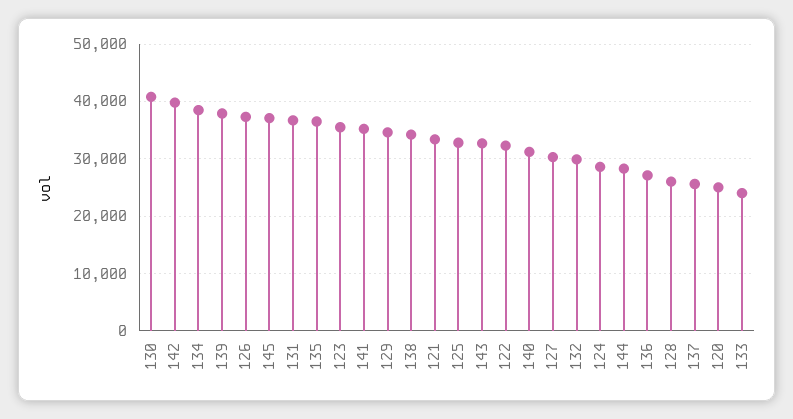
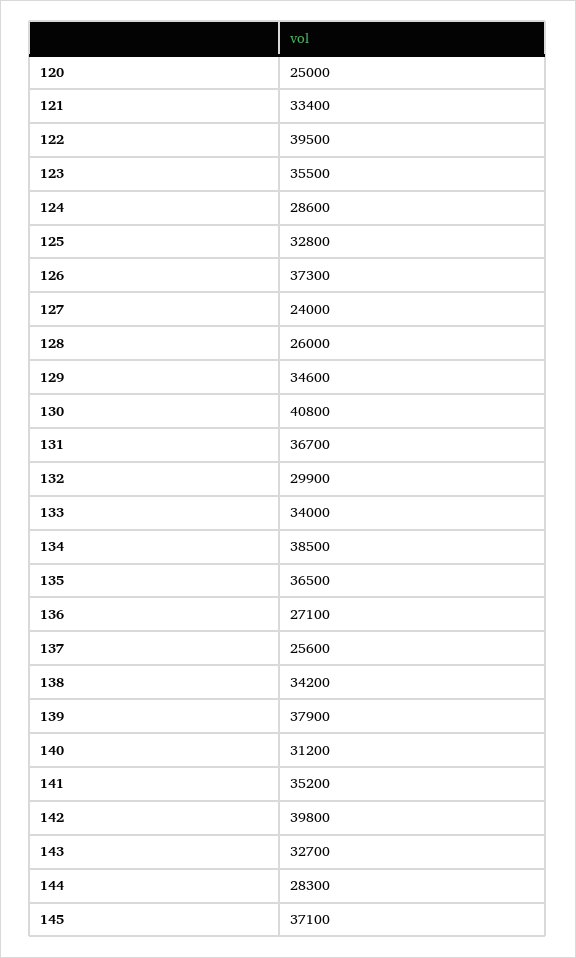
  {
    "130": 40800,
    "142": 39800,
    "134": 38500,
    "139": 37900,
    "126": 37300,
    "145": 37100,
    "131": 36700,
    "135": 36500,
    "123": 35500,
    "141": 35200,
    "129": 34600,
    "138": 34200,
    "121": 33400,
    "125": 32800,
    "143": 32700,
-   "122": 32000,
+   "122": 39500,
    "140": 31200,
-   "127": 30000,
+   "127": 24000,
    "132": 29900,
    "124": 28600,
    "144": 28300,
    "136": 27100,
    "128": 26000,
    "137": 25600,
    "120": 25000,
-   "133": 24000
+   "133": 34000
  }

